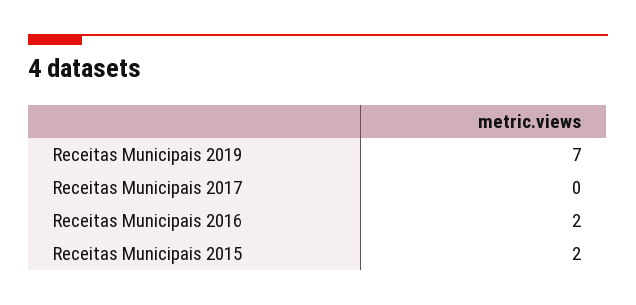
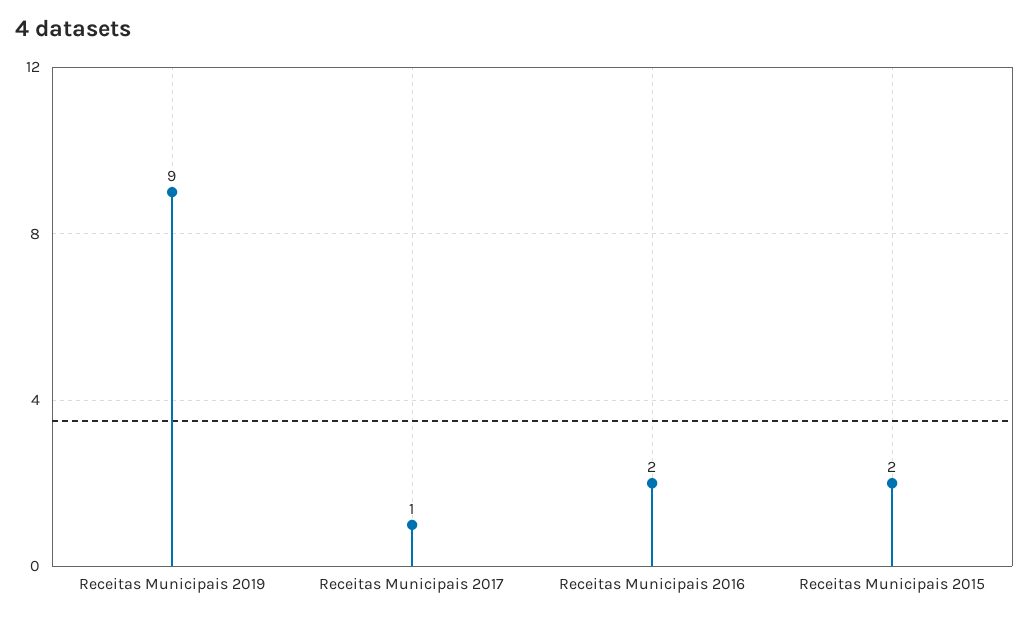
  {
-   "Receitas Municipais 2019": 7,
+   "Receitas Municipais 2019": 9,
-   "Receitas Municipais 2017": 0,
+   "Receitas Municipais 2017": 1,
    "Receitas Municipais 2016": 2,
    "Receitas Municipais 2015": 2
  }

